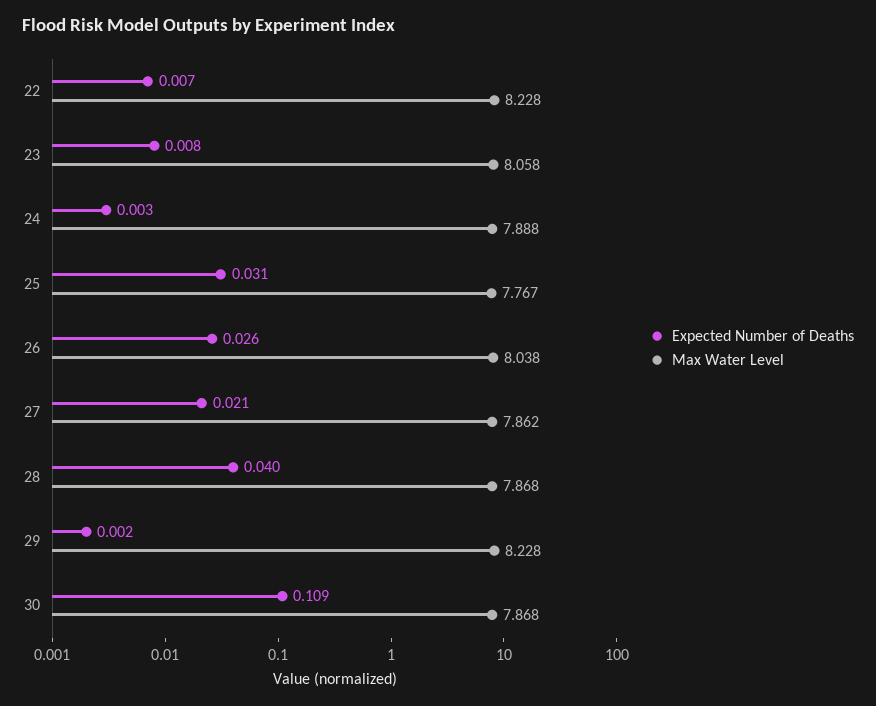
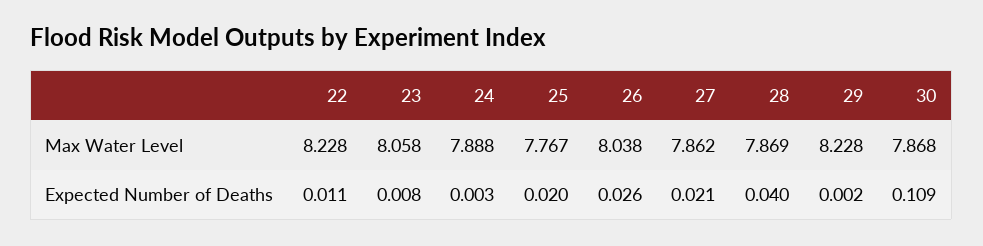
  {
    "Expected Number of Deaths": {
-     "22": 0.007,
+     "22": 0.011,
      "23": 0.008,
      "24": 0.003,
-     "25": 0.031,
+     "25": 0.02,
      "26": 0.026,
      "27": 0.021,
      "28": 0.04,
      "29": 0.002,
      "30": 0.109
    },
    "Max Water Level": {
      "22": 8.228,
      "23": 8.058,
      "24": 7.888,
      "25": 7.767,
      "26": 8.038,
      "27": 7.862,
-     "28": 7.868,
+     "28": 7.869,
      "29": 8.228,
      "30": 7.868
    }
  }

